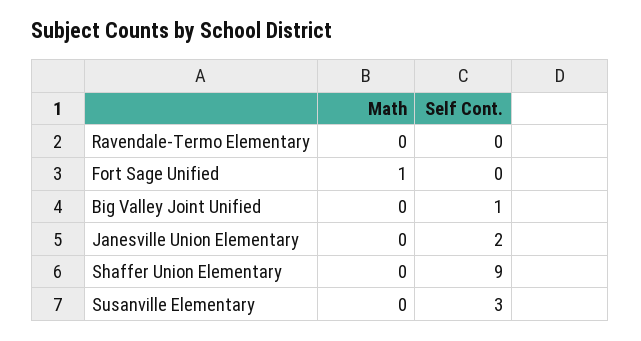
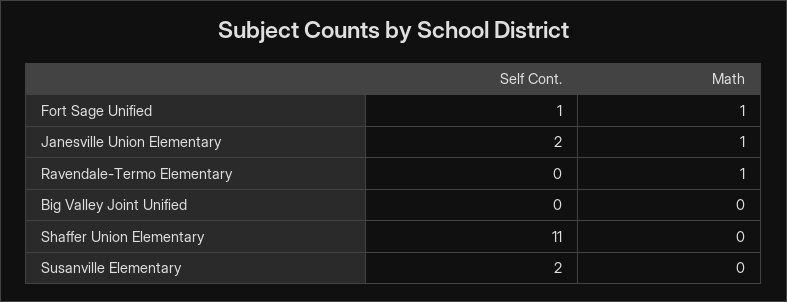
  {
    "Math": {
-     "Ravendale-Termo Elementary": 0,
+     "Ravendale-Termo Elementary": 1,
      "Fort Sage Unified": 1,
      "Big Valley Joint Unified": 0,
-     "Janesville Union Elementary": 0,
+     "Janesville Union Elementary": 1,
      "Shaffer Union Elementary": 0,
      "Susanville Elementary": 0
    },
    "Self Cont.": {
      "Ravendale-Termo Elementary": 0,
-     "Fort Sage Unified": 0,
+     "Fort Sage Unified": 1,
-     "Big Valley Joint Unified": 1,
+     "Big Valley Joint Unified": 0,
      "Janesville Union Elementary": 2,
-     "Shaffer Union Elementary": 9,
+     "Shaffer Union Elementary": 11,
-     "Susanville Elementary": 3
+     "Susanville Elementary": 2
    }
  }

